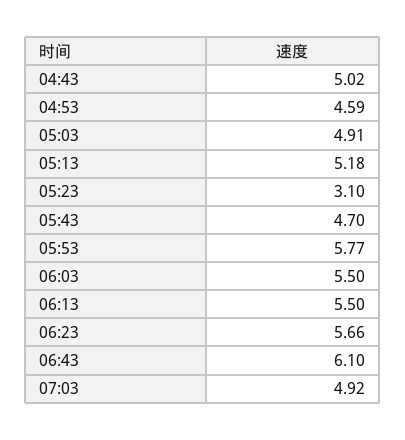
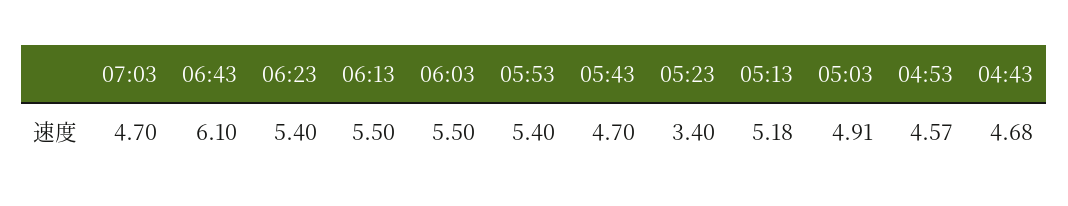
  {
-   "04:43": 5.02,
+   "04:43": 4.68,
-   "04:53": 4.59,
+   "04:53": 4.57,
    "05:03": 4.91,
    "05:13": 5.18,
-   "05:23": 3.1,
+   "05:23": 3.4,
    "05:43": 4.7,
-   "05:53": 5.77,
+   "05:53": 5.4,
    "06:03": 5.5,
    "06:13": 5.5,
-   "06:23": 5.66,
+   "06:23": 5.4,
    "06:43": 6.1,
-   "07:03": 4.92
+   "07:03": 4.7
  }

